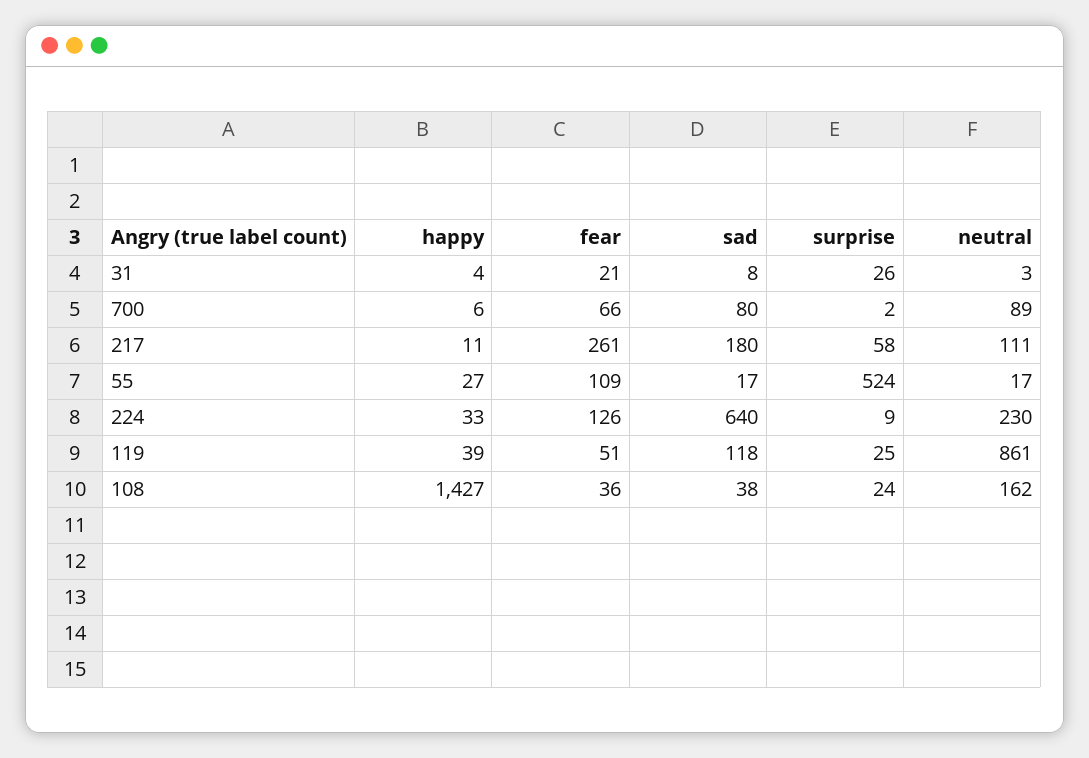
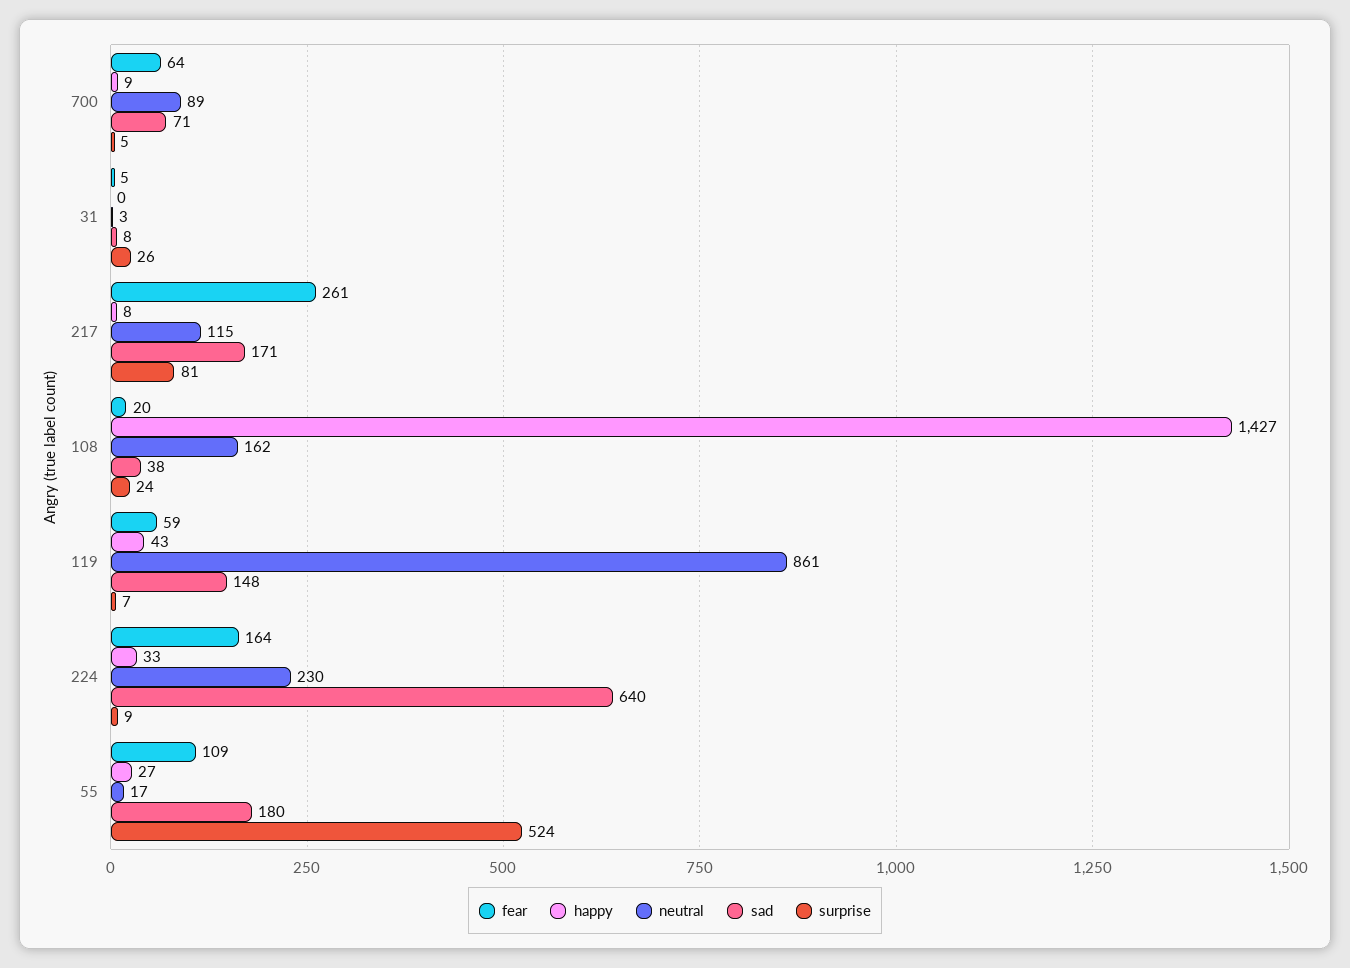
  {
    "happy": {
-     "31": 4,
+     "31": 0,
-     "700": 6,
+     "700": 9,
-     "217": 11,
+     "217": 8,
      "55": 27,
      "224": 33,
-     "119": 39,
+     "119": 43,
      "108": 1427
    },
    "fear": {
-     "31": 21,
+     "31": 5,
-     "700": 66,
+     "700": 64,
      "217": 261,
      "55": 109,
-     "224": 126,
+     "224": 164,
-     "119": 51,
+     "119": 59,
-     "108": 36
+     "108": 20
    },
    "sad": {
      "31": 8,
-     "700": 80,
+     "700": 71,
-     "217": 180,
+     "217": 171,
-     "55": 17,
+     "55": 180,
      "224": 640,
-     "119": 118,
+     "119": 148,
      "108": 38
    },
    "surprise": {
      "31": 26,
-     "700": 2,
+     "700": 5,
-     "217": 58,
+     "217": 81,
      "55": 524,
      "224": 9,
-     "119": 25,
+     "119": 7,
      "108": 24
    },
    "neutral": {
      "31": 3,
      "700": 89,
-     "217": 111,
+     "217": 115,
      "55": 17,
      "224": 230,
      "119": 861,
      "108": 162
    }
  }

